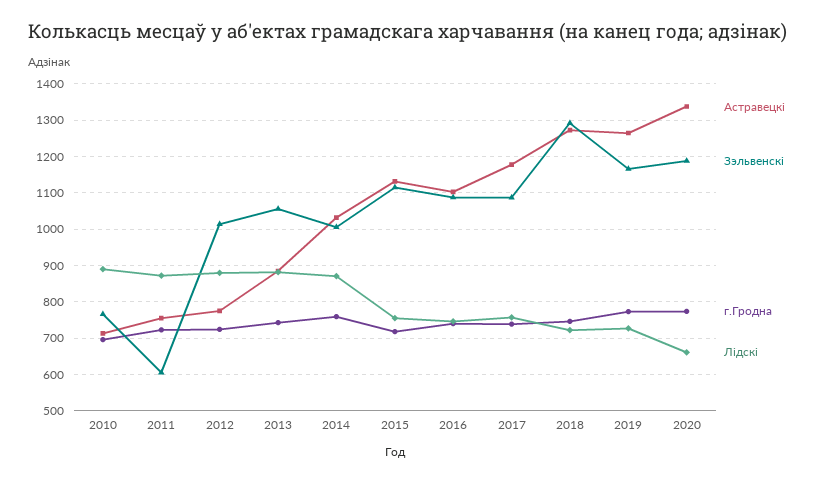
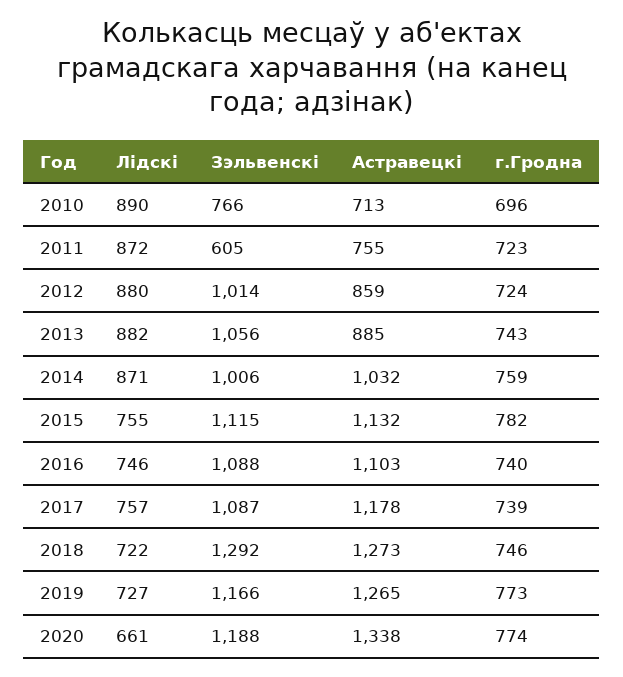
  {
    "Астравецкі": {
      "2010": 713,
      "2011": 755,
-     "2012": 780,
+     "2012": 859,
      "2013": 885,
      "2014": 1032,
      "2015": 1132,
      "2016": 1103,
      "2017": 1178,
      "2018": 1273,
      "2019": 1265,
      "2020": 1338
    },
    "Зэльвенскі": {
      "2010": 766,
      "2011": 605,
      "2012": 1014,
      "2013": 1056,
      "2014": 1006,
      "2015": 1115,
      "2016": 1088,
      "2017": 1087,
      "2018": 1292,
      "2019": 1166,
      "2020": 1188
    },
    "г.Гродна": {
      "2010": 696,
      "2011": 723,
      "2012": 724,
      "2013": 743,
      "2014": 759,
-     "2015": 720,
+     "2015": 782,
      "2016": 740,
      "2017": 739,
      "2018": 746,
      "2019": 773,
      "2020": 774
    },
    "Лідскі": {
      "2010": 890,
      "2011": 872,
      "2012": 880,
      "2013": 882,
      "2014": 871,
      "2015": 755,
      "2016": 746,
      "2017": 757,
      "2018": 722,
      "2019": 727,
      "2020": 661
    }
  }

